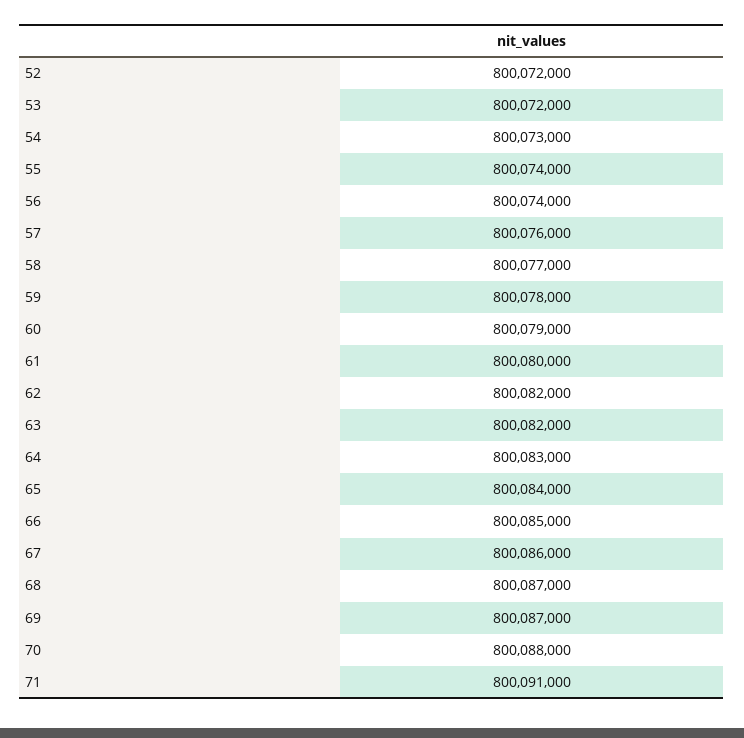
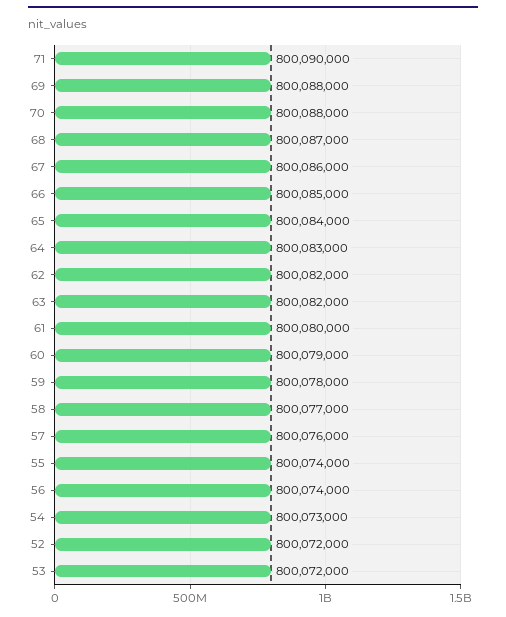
  {
    "52": 800072000,
    "53": 800072000,
    "54": 800073000,
    "55": 800074000,
    "56": 800074000,
    "57": 800076000,
    "58": 800077000,
    "59": 800078000,
    "60": 800079000,
    "61": 800080000,
    "62": 800082000,
    "63": 800082000,
    "64": 800083000,
    "65": 800084000,
    "66": 800085000,
    "67": 800086000,
    "68": 800087000,
-   "69": 800087000,
+   "69": 800088000,
    "70": 800088000,
-   "71": 800091000
+   "71": 800090000
  }

